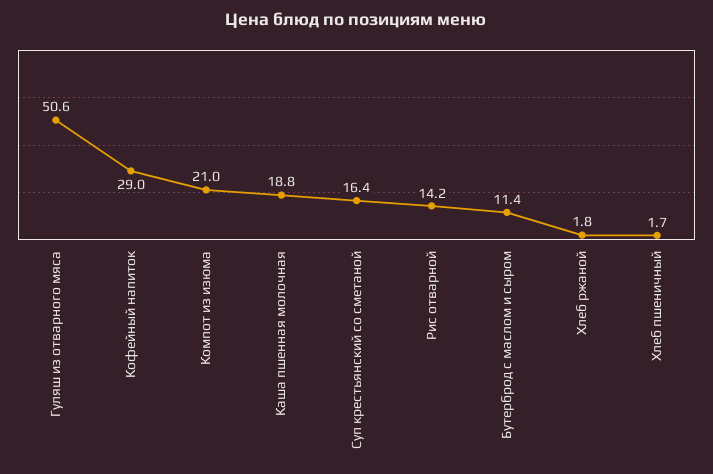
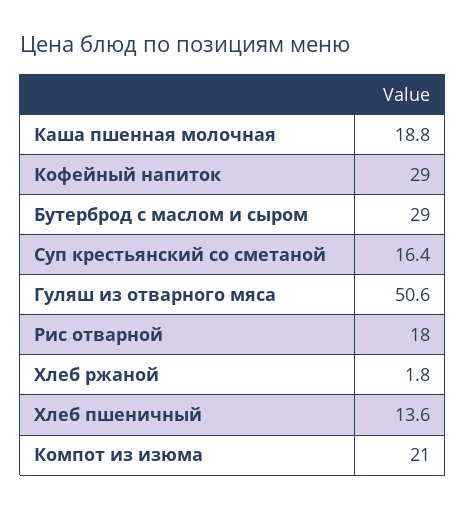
  {
    "Гуляш из отварного мяса": 50.6,
    "Кофейный напиток": 29,
    "Компот из изюма": 21,
    "Каша пшенная молочная": 18.8,
    "Суп крестьянский со сметаной": 16.4,
-   "Рис отварной": 14.2,
+   "Рис отварной": 18,
-   "Бутерброд с маслом и сыром": 11.4,
+   "Бутерброд с маслом и сыром": 29,
    "Хлеб ржаной": 1.8,
-   "Хлеб пшеничный": 1.7
+   "Хлеб пшеничный": 13.6
  }

